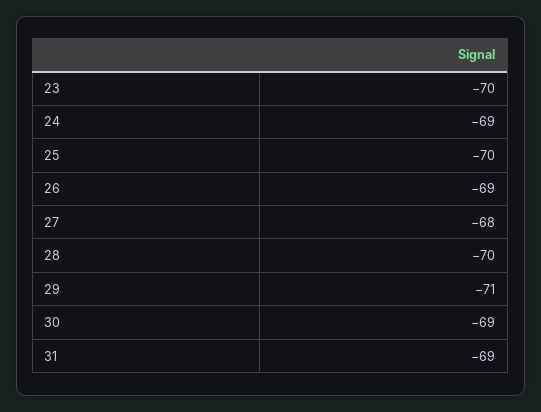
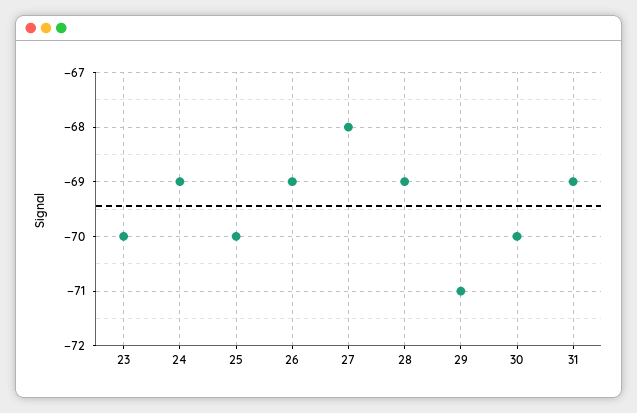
  {
    "23": -70,
    "24": -69,
    "25": -70,
    "26": -69,
    "27": -68,
-   "28": -70,
+   "28": -69,
    "29": -71,
-   "30": -69,
+   "30": -70,
    "31": -69
  }

